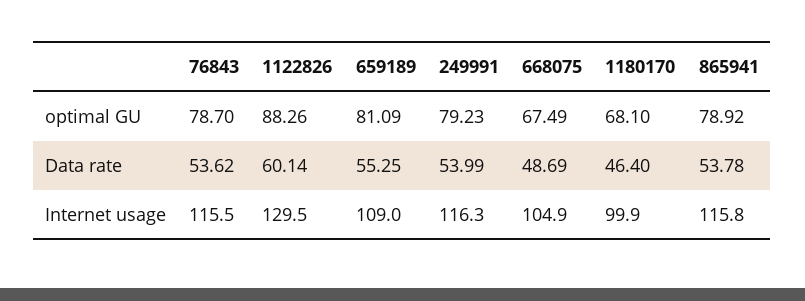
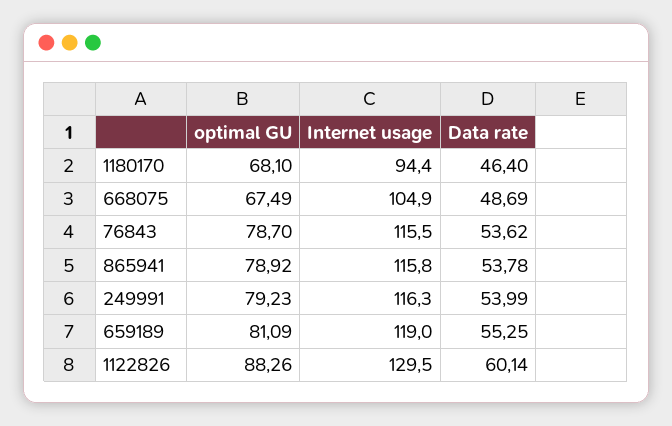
  {
    "76843": {
      "optimal GU": 78.7,
      "Data rate": 53.62,
      "Internet usage": 115.5
    },
    "1122826": {
      "optimal GU": 88.26,
      "Data rate": 60.14,
      "Internet usage": 129.5
    },
    "659189": {
      "optimal GU": 81.09,
      "Data rate": 55.25,
-     "Internet usage": 109
+     "Internet usage": 119
    },
    "249991": {
      "optimal GU": 79.23,
      "Data rate": 53.99,
      "Internet usage": 116.3
    },
    "668075": {
      "optimal GU": 67.49,
      "Data rate": 48.69,
      "Internet usage": 104.9
    },
    "1180170": {
      "optimal GU": 68.1,
      "Data rate": 46.4,
-     "Internet usage": 99.9
+     "Internet usage": 94.4
    },
    "865941": {
      "optimal GU": 78.92,
      "Data rate": 53.78,
      "Internet usage": 115.8
    }
  }

